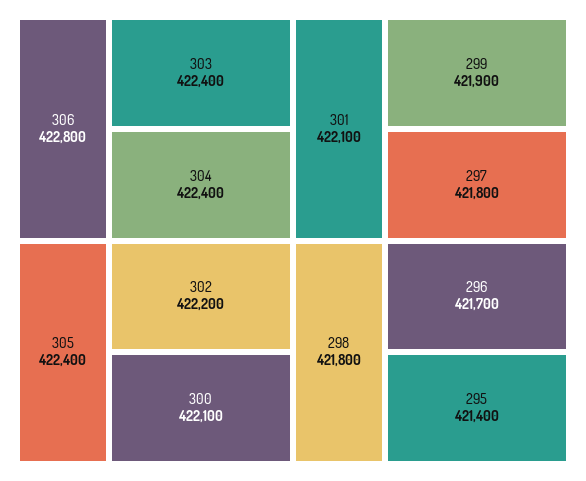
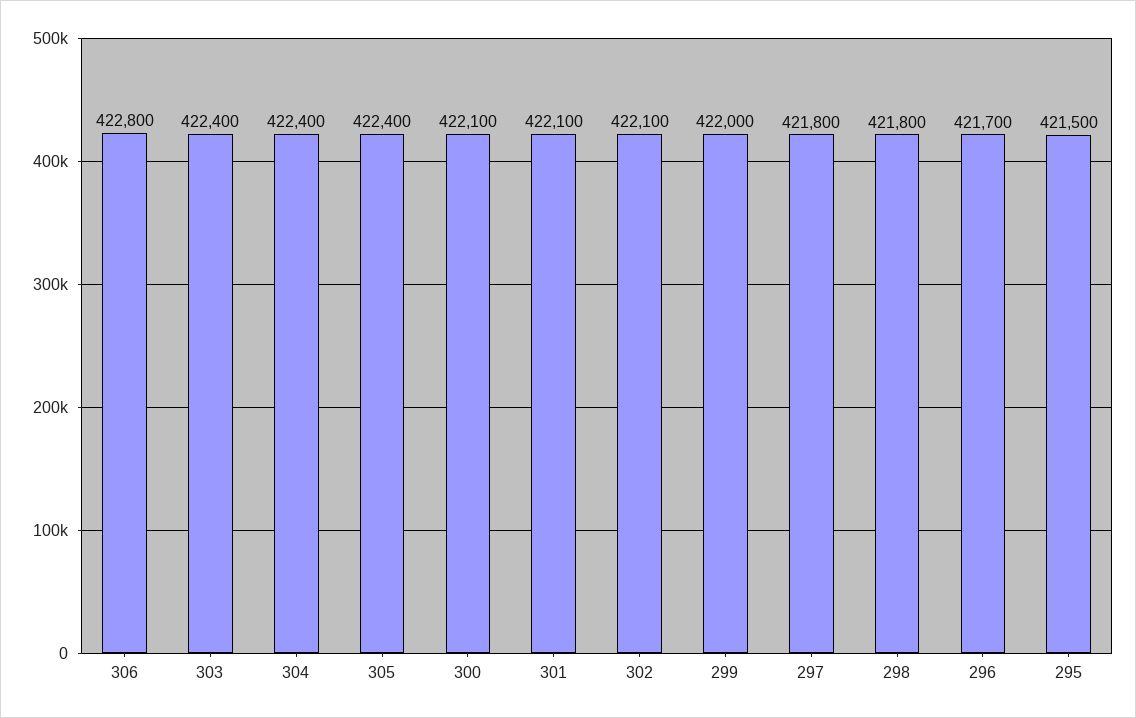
  {
    "306": 422800,
    "303": 422400,
    "304": 422400,
    "305": 422400,
-   "302": 422200,
+   "302": 422100,
    "300": 422100,
    "301": 422100,
-   "299": 421900,
+   "299": 422000,
    "297": 421800,
    "298": 421800,
    "296": 421700,
-   "295": 421400
+   "295": 421500
  }

